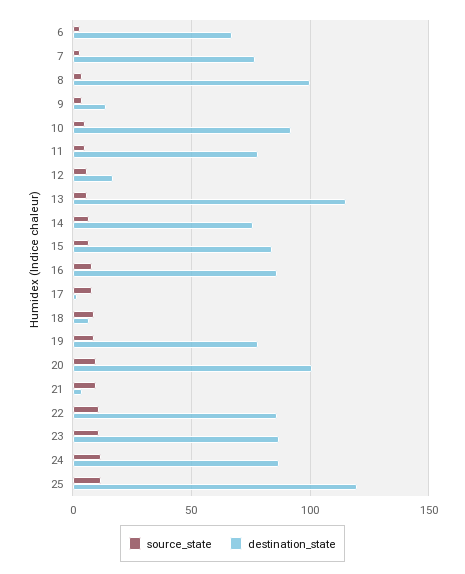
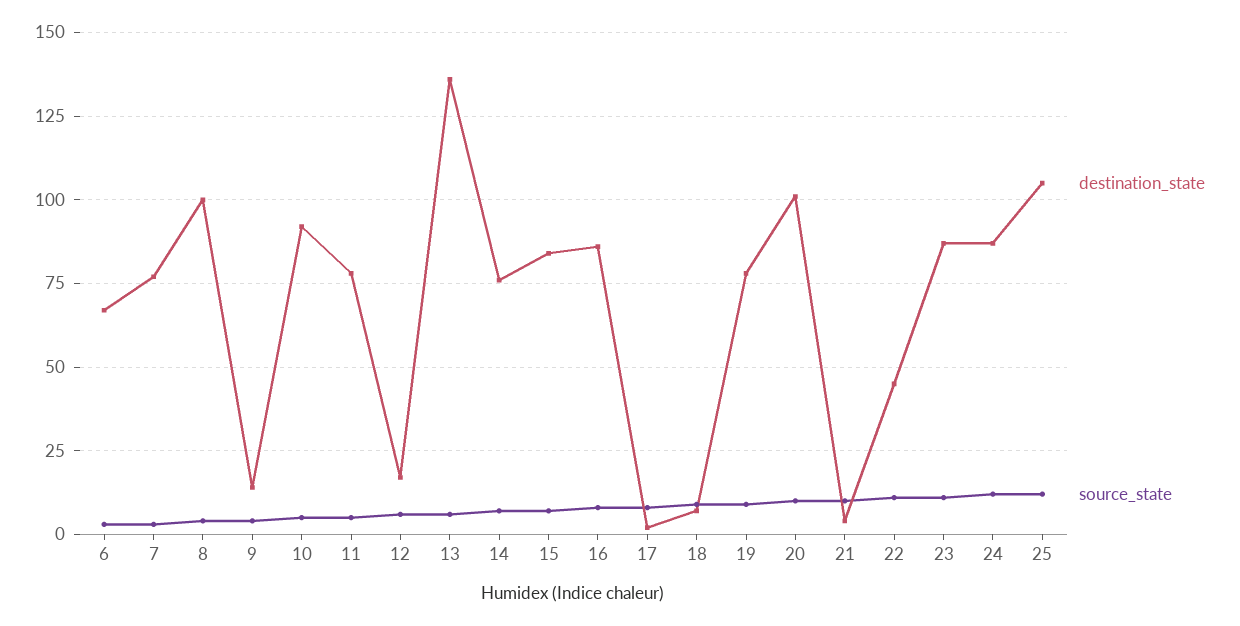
  {
    "source_state": {
      "6": 5,
      "7": 5,
      "8": 5,
      "9": 5,
      "10": 5,
      "11": 5,
      "12": 5,
      "13": 5,
      "14": 5,
      "15": 5,
      "16": 10,
      "17": 10,
      "18": 10,
      "19": 10,
      "20": 10,
      "21": 10,
      "22": 10,
      "23": 10,
      "24": 10,
      "25": 10
    },
    "destination_state": {
      "6": 65,
      "7": 75,
      "8": 100,
      "9": 15,
      "10": 90,
      "11": 80,
      "12": 15,
-     "13": 115,
+     "13": 135,
      "14": 75,
      "15": 85,
      "16": 85,
      "17": 0,
      "18": 5,
      "19": 80,
      "20": 100,
      "21": 5,
-     "22": 85,
+     "22": 45,
      "23": 85,
      "24": 85,
-     "25": 120
+     "25": 105
    }
  }

